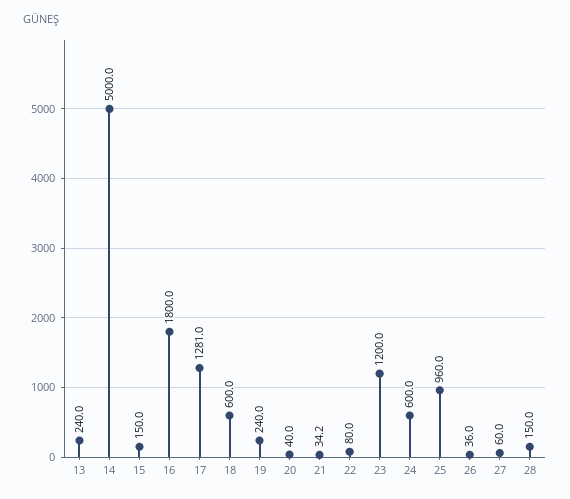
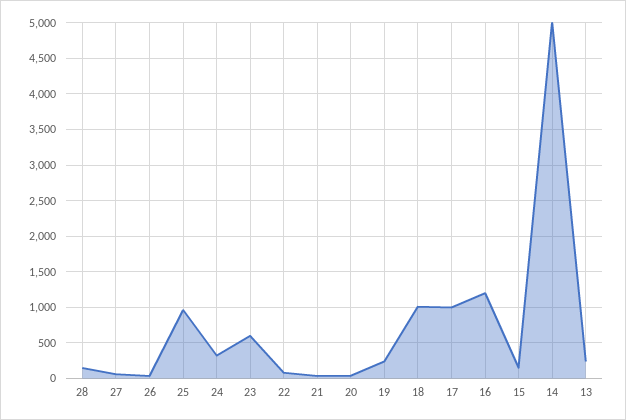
  {
    "13": 240,
    "14": 5000,
    "15": 150,
-   "16": 1800,
+   "16": 1200,
-   "17": 1281,
+   "17": 1000,
-   "18": 600,
+   "18": 1000,
    "19": 240,
    "20": 40,
    "21": 34.2,
    "22": 80,
-   "23": 1200,
+   "23": 600,
-   "24": 600,
+   "24": 300,
    "25": 960,
    "26": 36,
    "27": 60,
    "28": 150
  }

